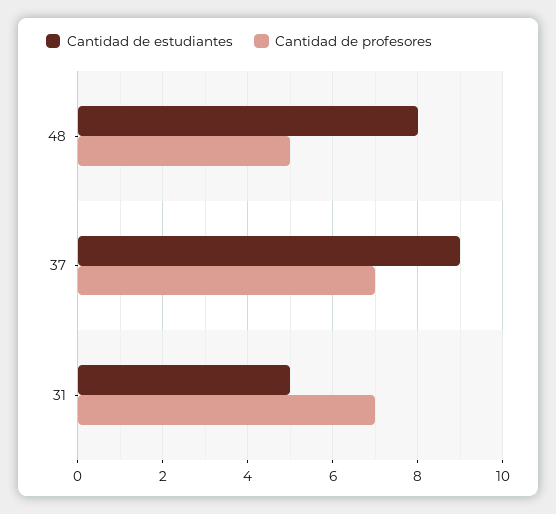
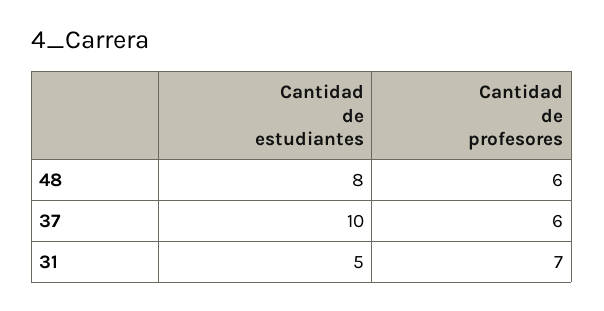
  {
    "Cantidad de estudiantes": {
      "48": 8,
-     "37": 9,
+     "37": 10,
      "31": 5
    },
    "Cantidad de profesores": {
-     "48": 5,
+     "48": 6,
-     "37": 7,
+     "37": 6,
      "31": 7
    }
  }

